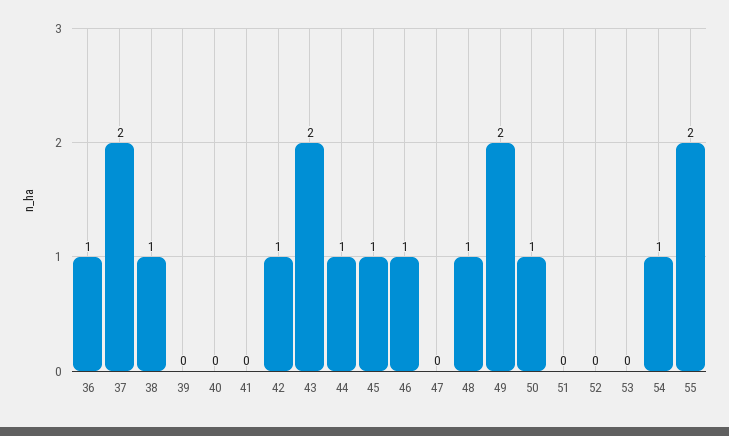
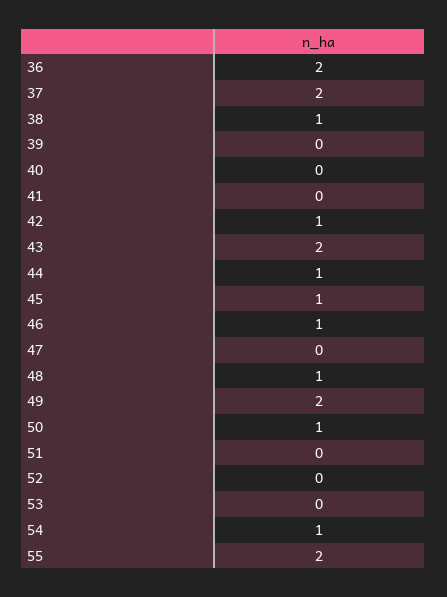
  {
-   "36": 1,
+   "36": 2,
    "37": 2,
    "38": 1,
    "39": 0,
    "40": 0,
    "41": 0,
    "42": 1,
    "43": 2,
    "44": 1,
    "45": 1,
    "46": 1,
    "47": 0,
    "48": 1,
    "49": 2,
    "50": 1,
    "51": 0,
    "52": 0,
    "53": 0,
    "54": 1,
    "55": 2
  }

